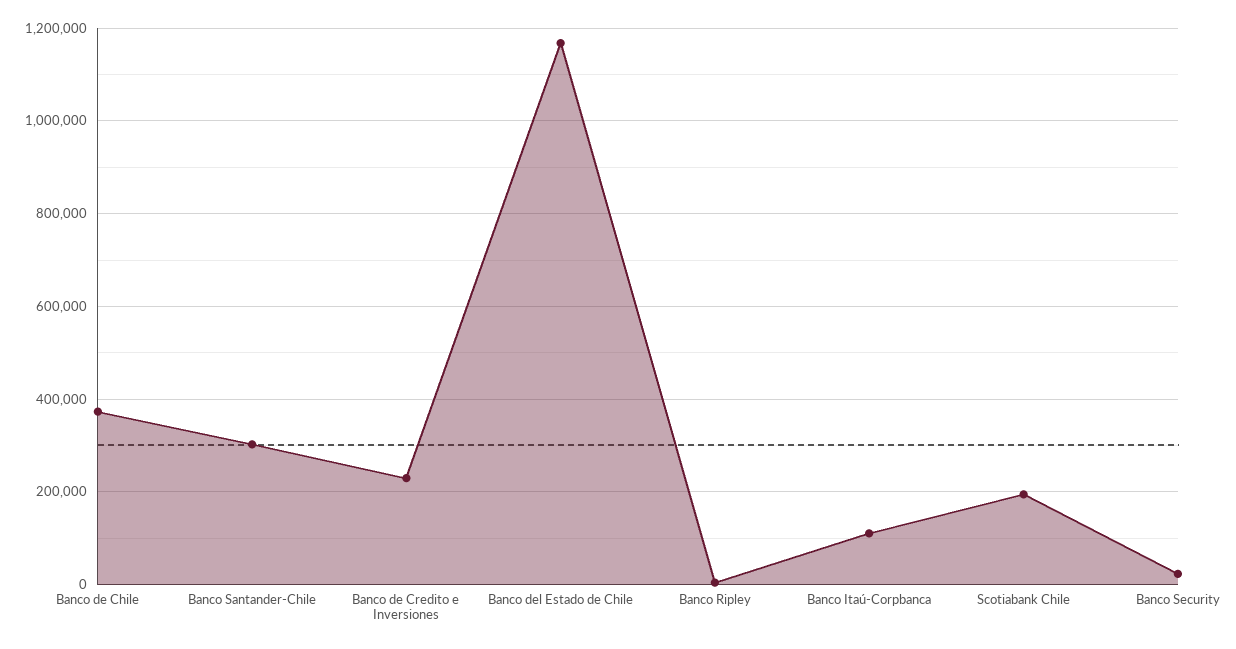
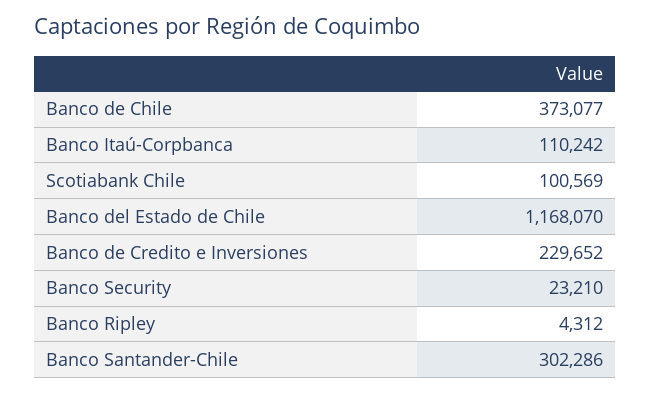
  {
    "Banco de Chile": 373077,
    "Banco Santander-Chile": 302286,
    "Banco de Credito e Inversiones": 229652,
    "Banco del Estado de Chile": 1168070,
    "Banco Ripley": 4312,
    "Banco Itaú-Corpbanca": 110242,
-   "Scotiabank Chile": 200000,
+   "Scotiabank Chile": 100569,
    "Banco Security": 23210
  }

